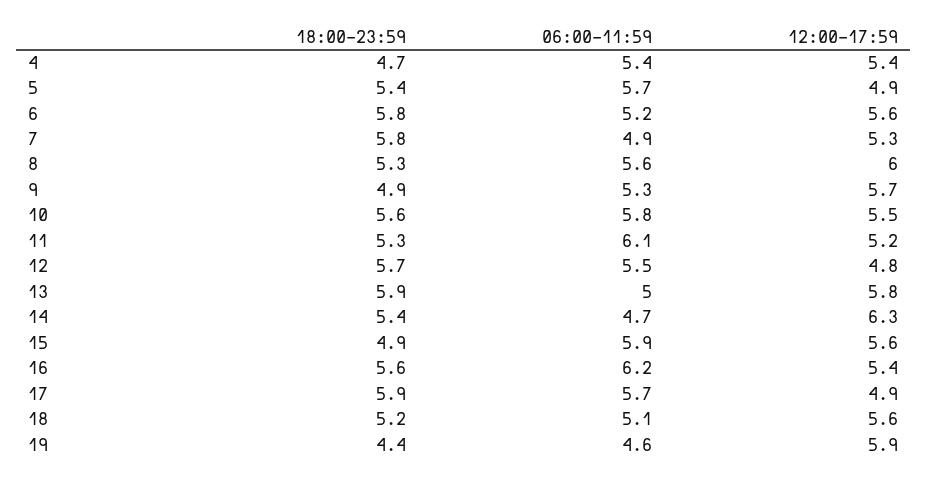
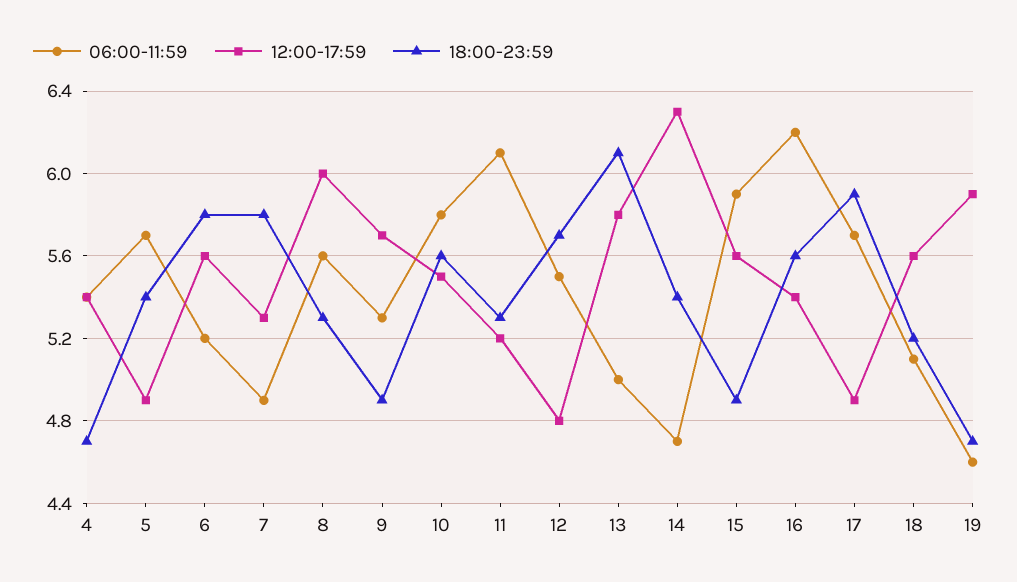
  {
    "18:00-23:59": {
      "4": 4.7,
      "5": 5.4,
      "6": 5.8,
      "7": 5.8,
      "8": 5.3,
      "9": 4.9,
      "10": 5.6,
      "11": 5.3,
      "12": 5.7,
-     "13": 5.9,
+     "13": 6.1,
      "14": 5.4,
      "15": 4.9,
      "16": 5.6,
      "17": 5.9,
      "18": 5.2,
-     "19": 4.4
+     "19": 4.7
    },
    "06:00-11:59": {
      "4": 5.4,
      "5": 5.7,
      "6": 5.2,
      "7": 4.9,
      "8": 5.6,
      "9": 5.3,
      "10": 5.8,
      "11": 6.1,
      "12": 5.5,
      "13": 5,
      "14": 4.7,
      "15": 5.9,
      "16": 6.2,
      "17": 5.7,
      "18": 5.1,
      "19": 4.6
    },
    "12:00-17:59": {
      "4": 5.4,
      "5": 4.9,
      "6": 5.6,
      "7": 5.3,
      "8": 6,
      "9": 5.7,
      "10": 5.5,
      "11": 5.2,
      "12": 4.8,
      "13": 5.8,
      "14": 6.3,
      "15": 5.6,
      "16": 5.4,
      "17": 4.9,
      "18": 5.6,
      "19": 5.9
    }
  }

